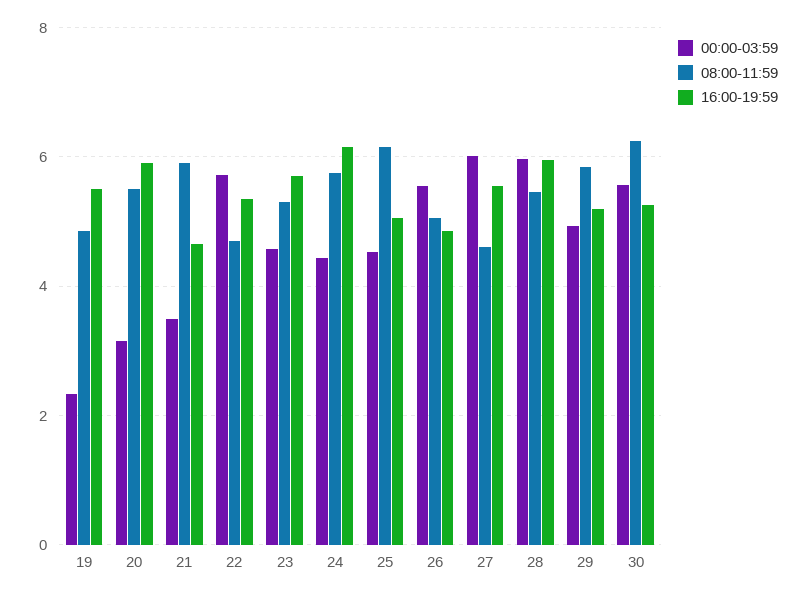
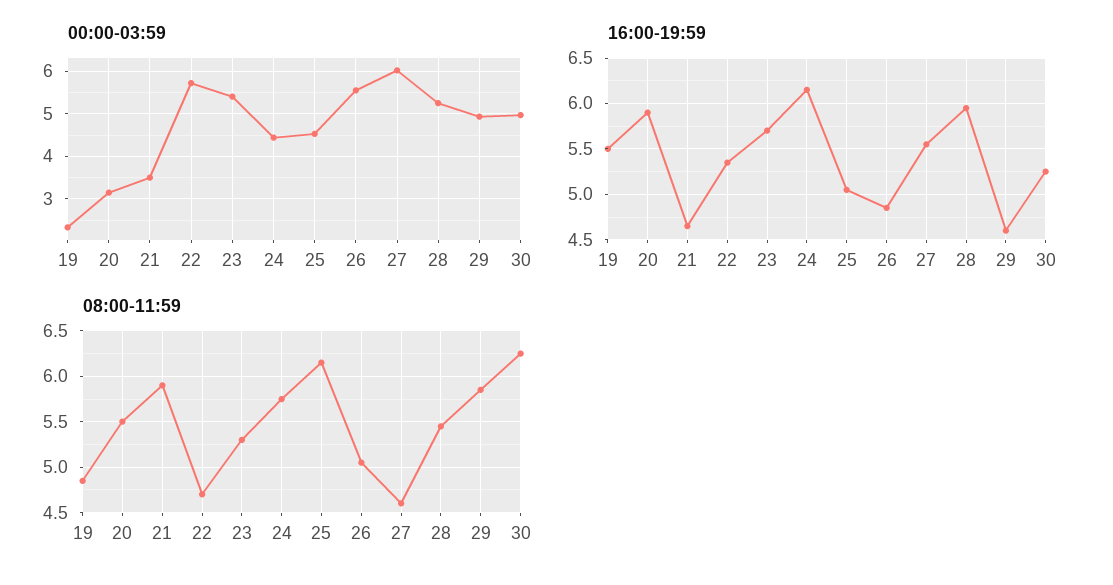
  {
    "00:00-03:59": {
      "19": 2.4,
      "20": 3.2,
      "21": 3.6,
      "22": 5.8,
-     "23": 4.6,
+     "23": 5.4,
      "24": 4.4,
      "25": 4.6,
      "26": 5.6,
      "27": 6,
-     "28": 6,
+     "28": 5.2,
      "29": 5,
-     "30": 5.6
+     "30": 5
    },
    "08:00-11:59": {
      "19": 4.9,
      "20": 5.5,
      "21": 5.9,
      "22": 4.7,
      "23": 5.3,
      "24": 5.8,
      "25": 6.2,
      "26": 5.1,
      "27": 4.6,
      "28": 5.5,
      "29": 5.9,
      "30": 6.3
    },
    "16:00-19:59": {
      "19": 5.5,
      "20": 5.9,
      "21": 4.7,
      "22": 5.4,
      "23": 5.7,
      "24": 6.2,
      "25": 5.1,
      "26": 4.9,
      "27": 5.6,
      "28": 6,
-     "29": 5.2,
+     "29": 4.6,
      "30": 5.3
    }
  }

